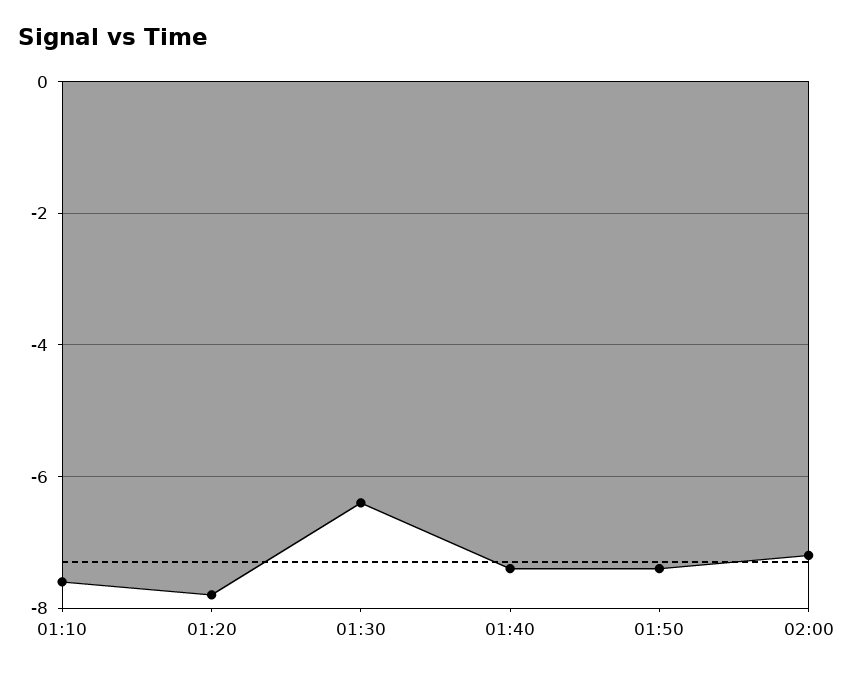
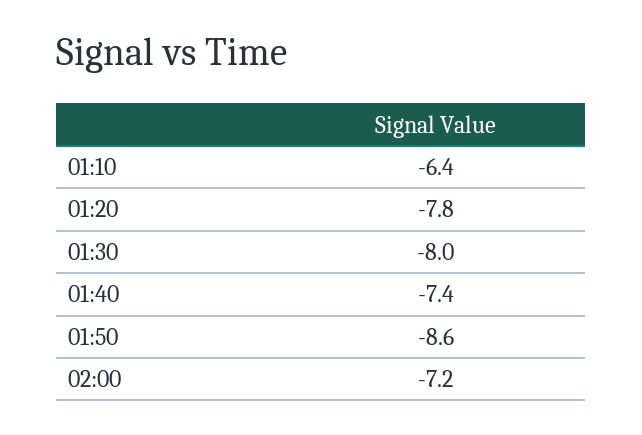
  {
-   "01:10": -7.5,
+   "01:10": -6.4,
    "01:20": -7.8,
-   "01:30": -6.5,
+   "01:30": -8,
    "01:40": -7.4,
-   "01:50": -7.5,
+   "01:50": -8.6,
    "02:00": -7.2
  }

